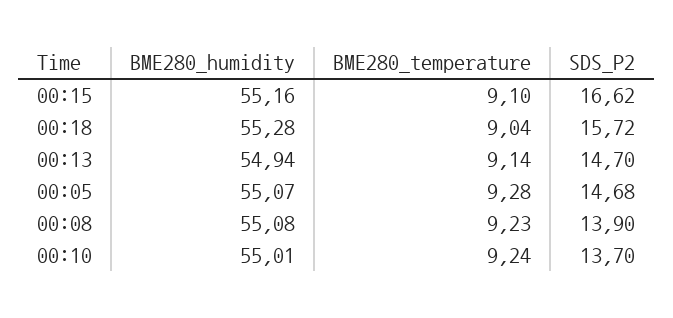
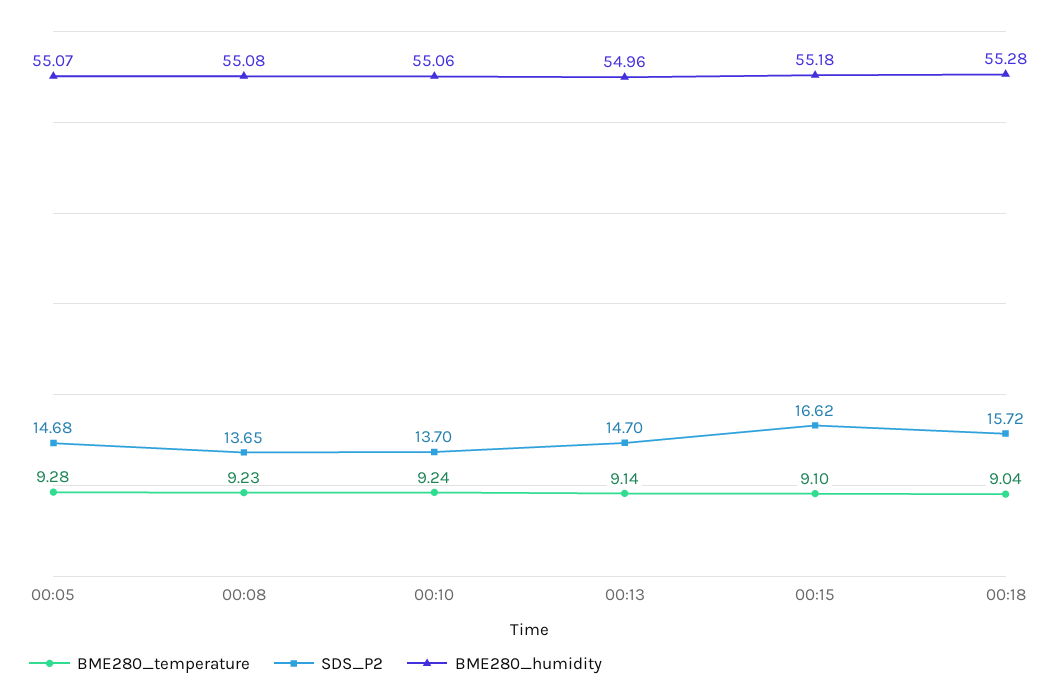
  {
    "BME280_humidity": {
-     "00:15": 55.16,
+     "00:15": 55.18,
      "00:18": 55.28,
-     "00:13": 54.94,
+     "00:13": 54.96,
      "00:05": 55.07,
      "00:08": 55.08,
-     "00:10": 55.01
+     "00:10": 55.06
    },
    "BME280_temperature": {
      "00:15": 9.1,
      "00:18": 9.04,
      "00:13": 9.14,
      "00:05": 9.28,
      "00:08": 9.23,
      "00:10": 9.24
    },
    "SDS_P2": {
      "00:15": 16.62,
      "00:18": 15.72,
      "00:13": 14.7,
      "00:05": 14.68,
-     "00:08": 13.9,
+     "00:08": 13.65,
      "00:10": 13.7
    }
  }

